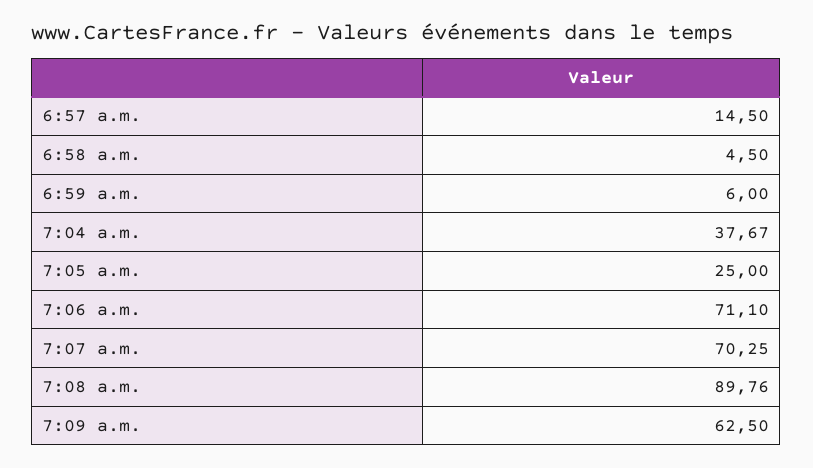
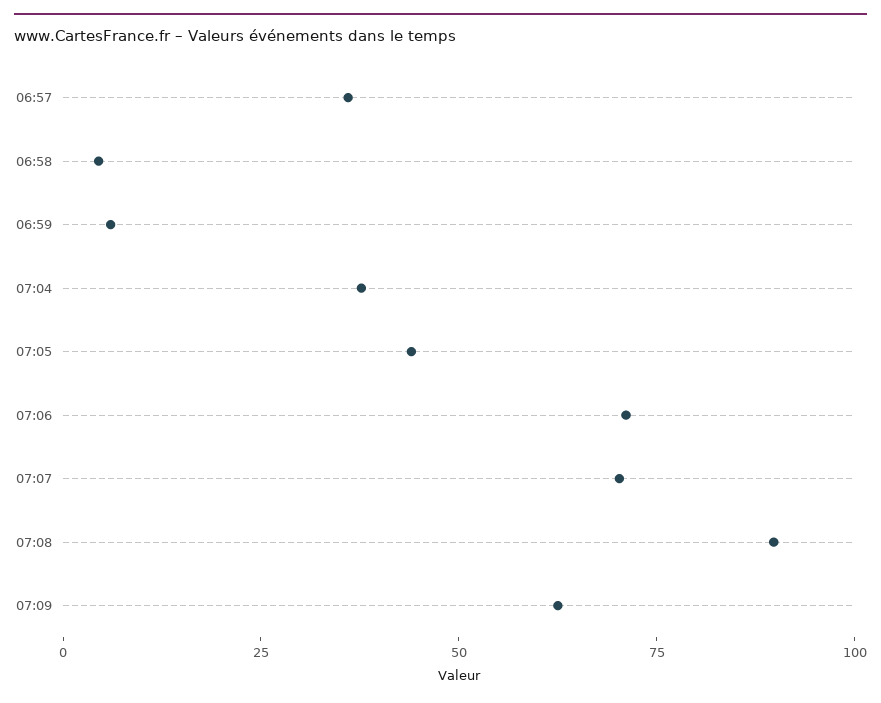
  {
-   "6:57 a.m.": 14.5,
+   "6:57 a.m.": 35,
    "6:58 a.m.": 4.5,
    "6:59 a.m.": 6,
    "7:04 a.m.": 37.67,
-   "7:05 a.m.": 25,
+   "7:05 a.m.": 45,
    "7:06 a.m.": 71.1,
    "7:07 a.m.": 70.25,
    "7:08 a.m.": 89.76,
    "7:09 a.m.": 62.5
  }

